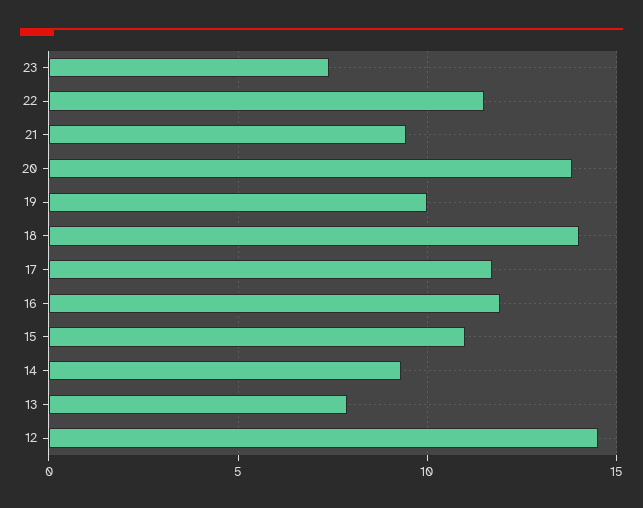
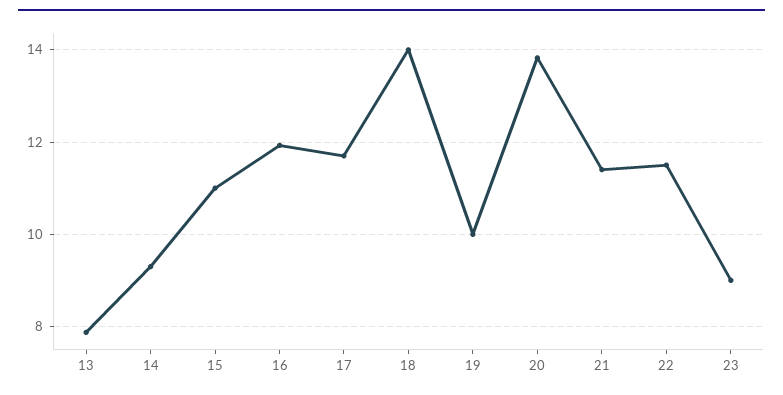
  {
-   "23": 7.5,
+   "23": 9,
    "22": 11.6,
-   "21": 9.5,
+   "21": 11.4,
    "20": 13.8,
    "19": 10,
    "18": 14,
    "17": 11.8,
    "16": 12,
    "15": 11,
    "14": 9.4,
-   "13": 7.8,
+   "13": 7.8
-   "12": 14.5
  }

